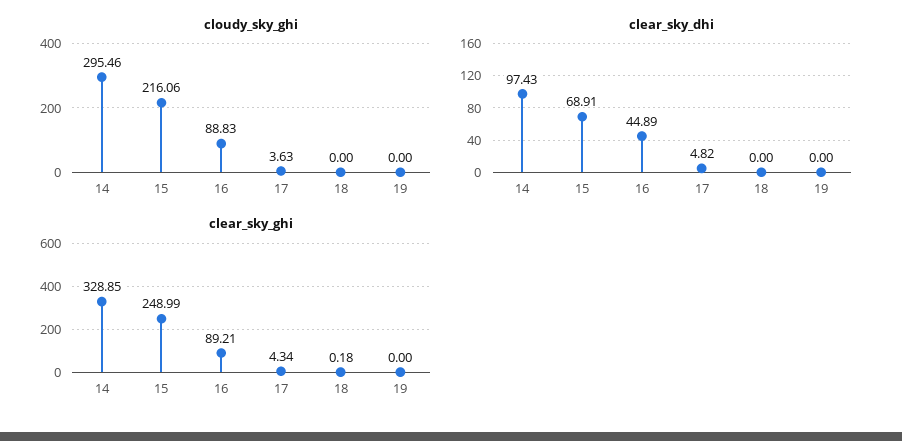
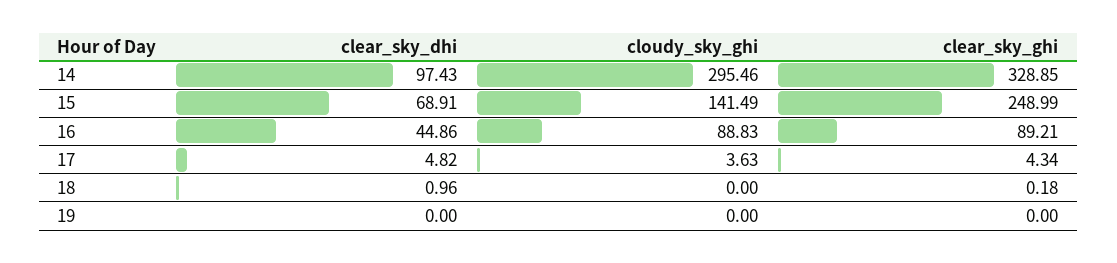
  {
    "cloudy_sky_ghi": {
      "14": 295.46,
-     "15": 216.06,
+     "15": 141.49,
      "16": 88.83,
      "17": 3.63,
      "18": 0,
      "19": 0
    },
    "clear_sky_dhi": {
      "14": 97.43,
      "15": 68.91,
-     "16": 44.89,
+     "16": 44.86,
      "17": 4.82,
-     "18": 0,
+     "18": 0.96,
      "19": 0
    },
    "clear_sky_ghi": {
      "14": 328.85,
      "15": 248.99,
      "16": 89.21,
      "17": 4.34,
      "18": 0.18,
      "19": 0
    }
  }

